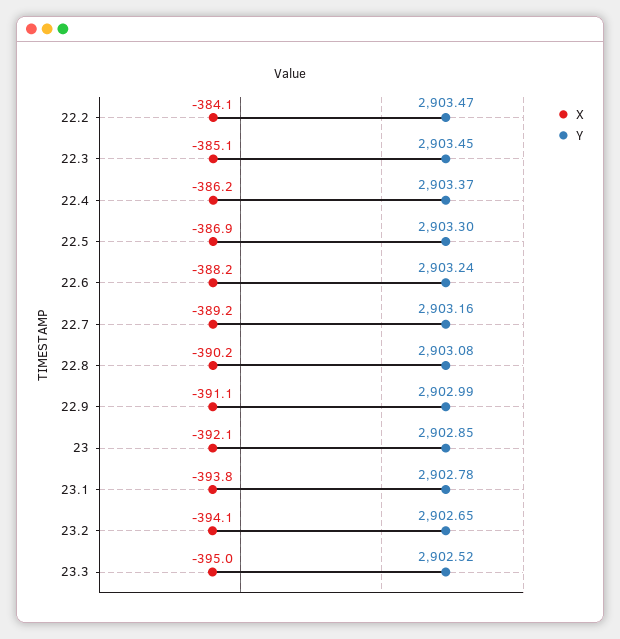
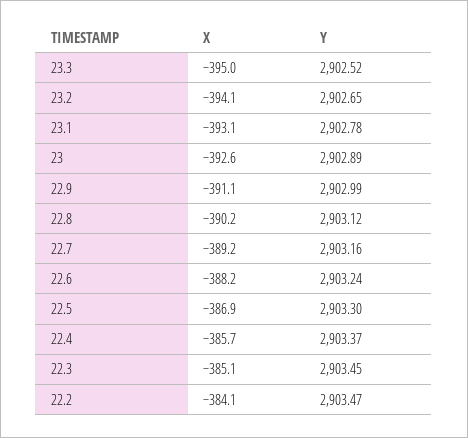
  {
    "X": {
      "22.2": -384.1,
      "22.3": -385.1,
-     "22.4": -386.2,
+     "22.4": -385.7,
      "22.5": -386.9,
      "22.6": -388.2,
      "22.7": -389.2,
      "22.8": -390.2,
      "22.9": -391.1,
-     "23": -392.1,
+     "23": -392.6,
-     "23.1": -393.8,
+     "23.1": -393.1,
      "23.2": -394.1,
      "23.3": -395
    },
    "Y": {
      "22.2": 2903.47,
      "22.3": 2903.45,
      "22.4": 2903.37,
      "22.5": 2903.3,
      "22.6": 2903.24,
      "22.7": 2903.16,
-     "22.8": 2903.08,
+     "22.8": 2903.12,
      "22.9": 2902.99,
-     "23": 2902.85,
+     "23": 2902.89,
      "23.1": 2902.78,
      "23.2": 2902.65,
      "23.3": 2902.52
    }
  }

